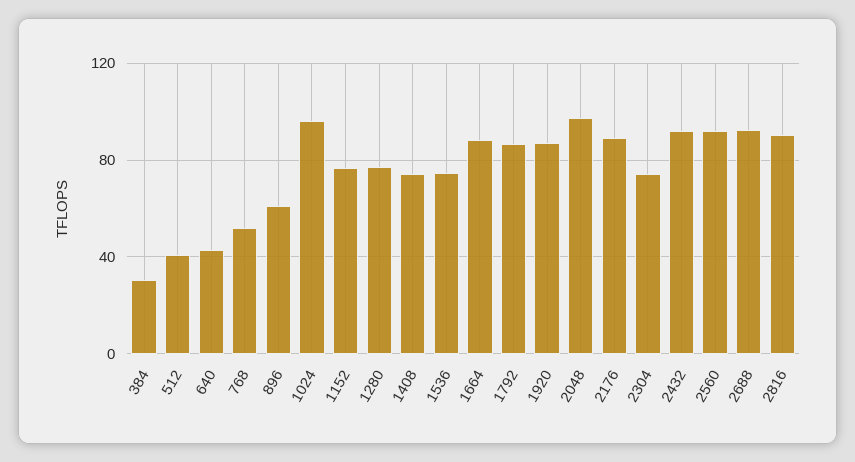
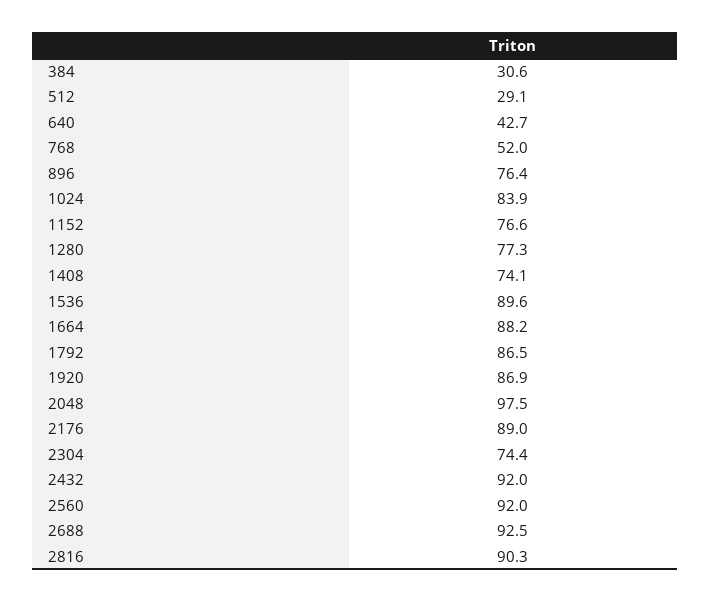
  {
    "384": 30.6,
-   "512": 40,
+   "512": 29.1,
    "640": 42.7,
    "768": 52,
-   "896": 60,
+   "896": 76.4,
-   "1024": 95,
+   "1024": 83.9,
    "1152": 76.6,
    "1280": 77.3,
    "1408": 74.1,
-   "1536": 75,
+   "1536": 89.6,
    "1664": 88.2,
    "1792": 86.5,
    "1920": 86.9,
    "2048": 97.5,
    "2176": 89,
    "2304": 74.4,
    "2432": 92,
    "2560": 92,
    "2688": 92.5,
    "2816": 90.3
  }

